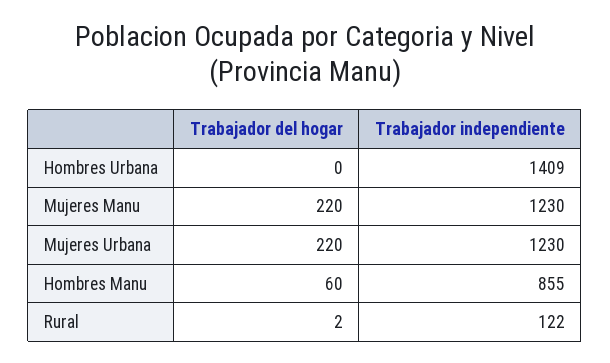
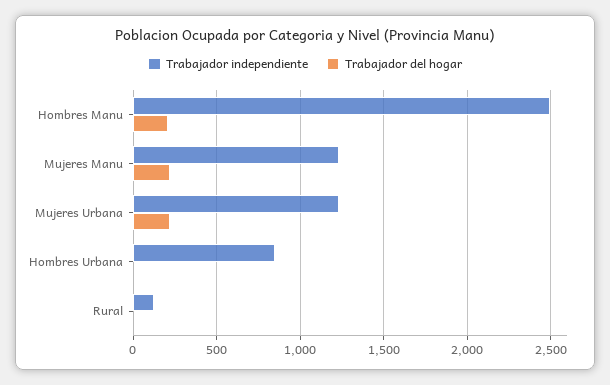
  {
    "Trabajador del hogar": {
      "Hombres Urbana": 0,
      "Mujeres Manu": 220,
      "Mujeres Urbana": 220,
-     "Hombres Manu": 60,
+     "Hombres Manu": 200,
      "Rural": 2
    },
    "Trabajador independiente": {
-     "Hombres Urbana": 1409,
+     "Hombres Urbana": 850,
      "Mujeres Manu": 1230,
      "Mujeres Urbana": 1230,
-     "Hombres Manu": 855,
+     "Hombres Manu": 2500,
      "Rural": 122
    }
  }

